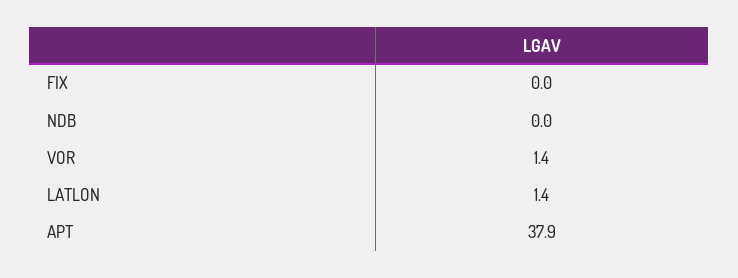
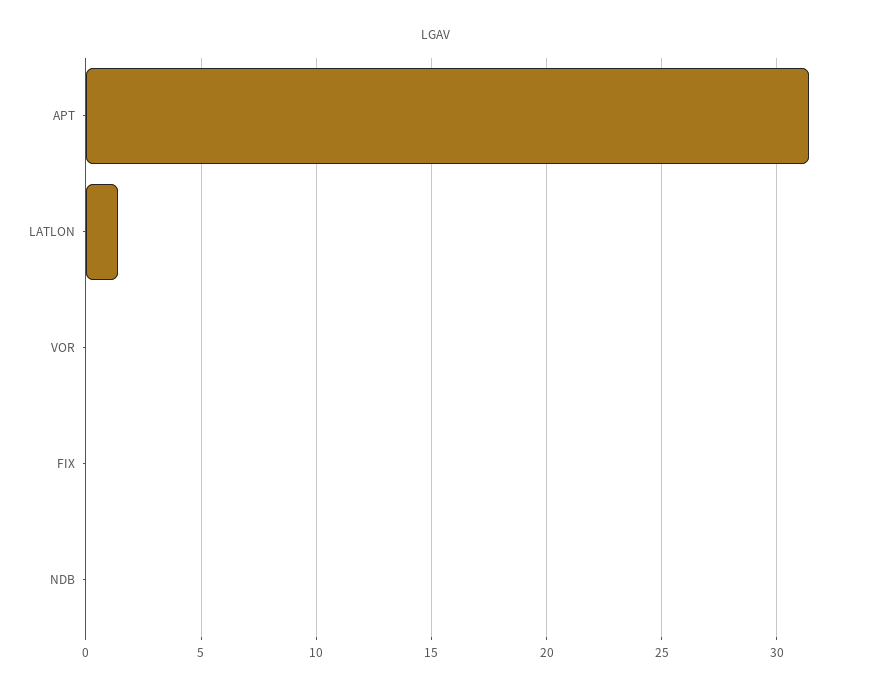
  {
    "FIX": 0,
    "NDB": 0,
-   "VOR": 1.4,
+   "VOR": 0,
    "LATLON": 1.4,
-   "APT": 37.9
+   "APT": 31.5
  }

